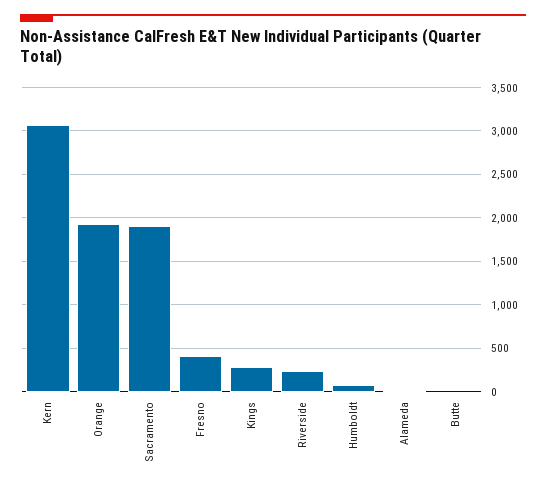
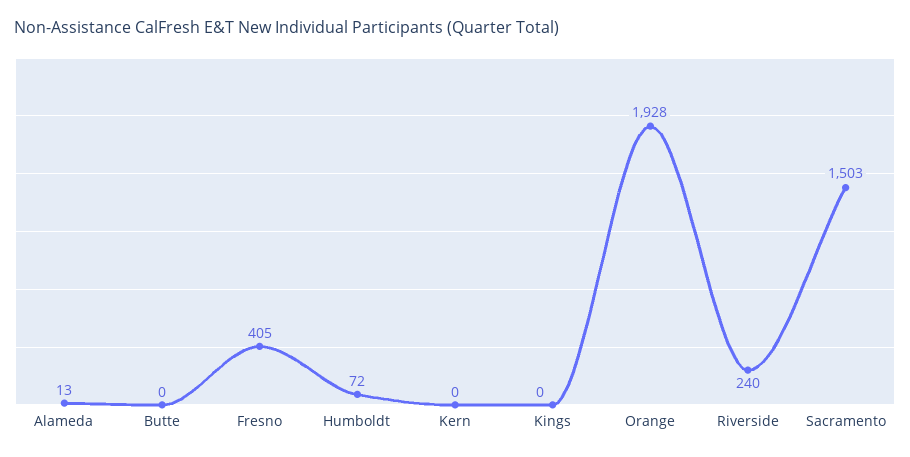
  {
-   "Kern": 3100,
+   "Kern": 0,
    "Orange": 1928,
-   "Sacramento": 1900,
+   "Sacramento": 1503,
    "Fresno": 405,
-   "Kings": 300,
+   "Kings": 0,
    "Riverside": 240,
    "Humboldt": 72,
    "Alameda": 13,
    "Butte": 0
  }

